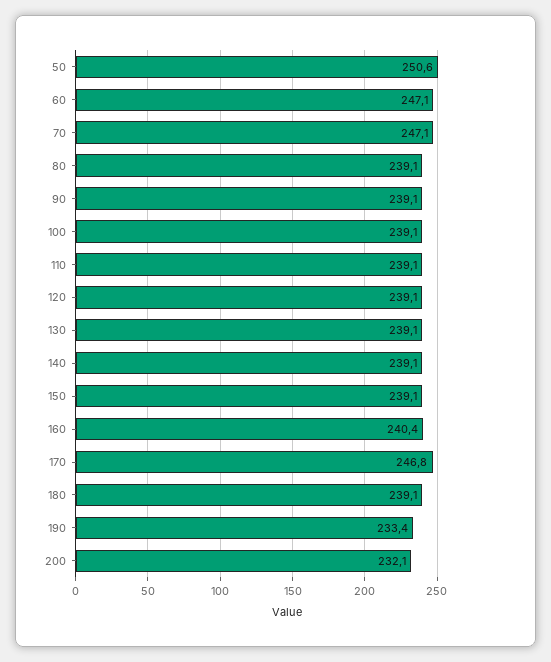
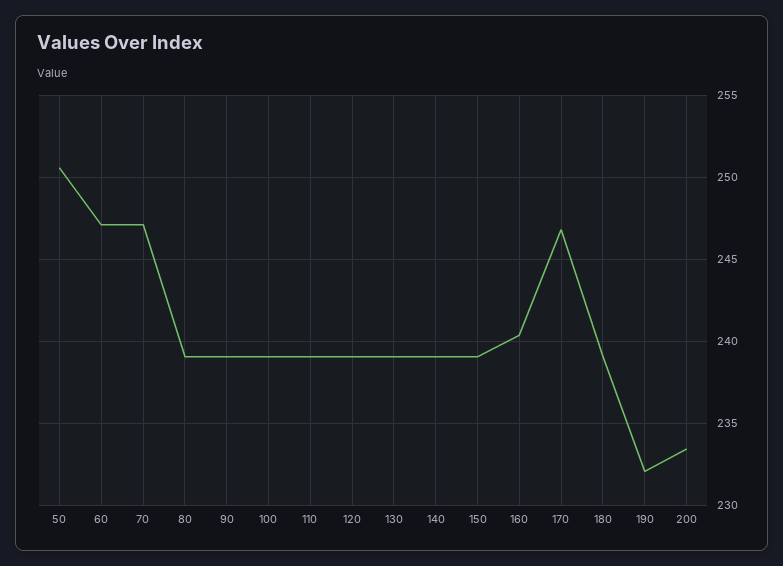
  {
    "50": 250.6,
    "60": 247.1,
    "70": 247.1,
    "80": 239.1,
    "90": 239.1,
    "100": 239.1,
    "110": 239.1,
    "120": 239.1,
    "130": 239.1,
    "140": 239.1,
    "150": 239.1,
    "160": 240.4,
    "170": 246.8,
    "180": 239.1,
-   "190": 233.4,
+   "190": 232,
-   "200": 232.1
+   "200": 233.5
  }

